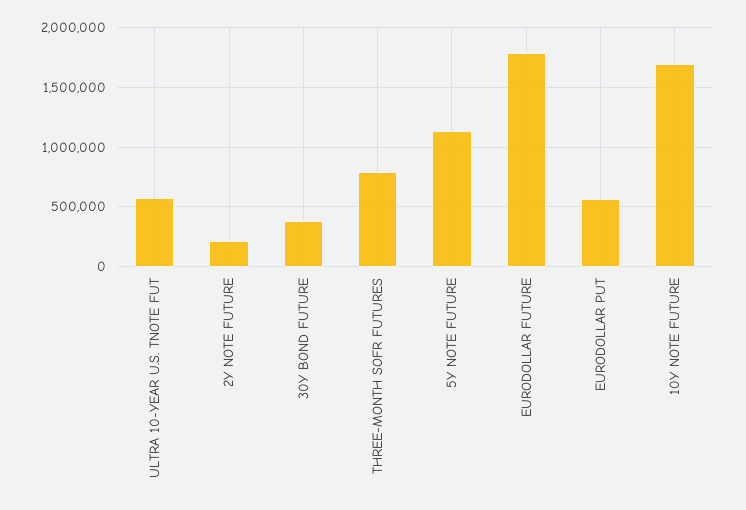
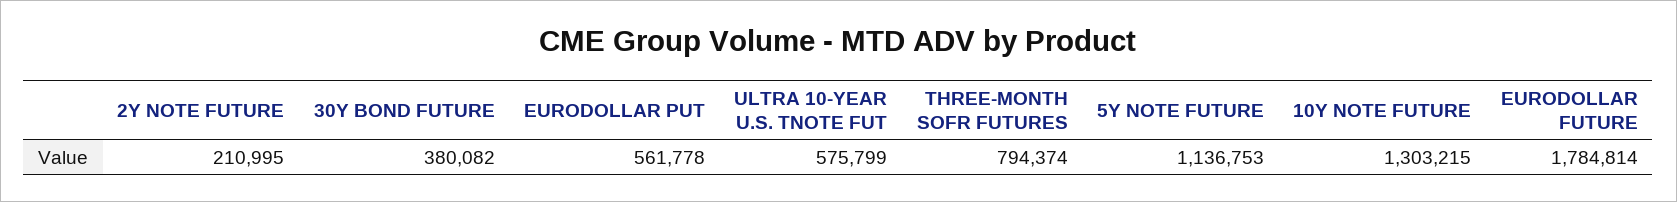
  {
    "ULTRA 10-YEAR U.S. TNOTE FUT": 575799,
    "2Y NOTE FUTURE": 210995,
    "30Y BOND FUTURE": 380082,
    "THREE-MONTH SOFR FUTURES": 794374,
    "5Y NOTE FUTURE": 1136753,
    "EURODOLLAR FUTURE": 1784814,
    "EURODOLLAR PUT": 561778,
-   "10Y NOTE FUTURE": 1700000
+   "10Y NOTE FUTURE": 1303215
  }

